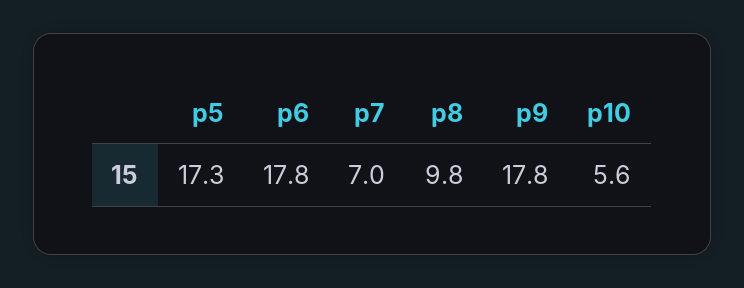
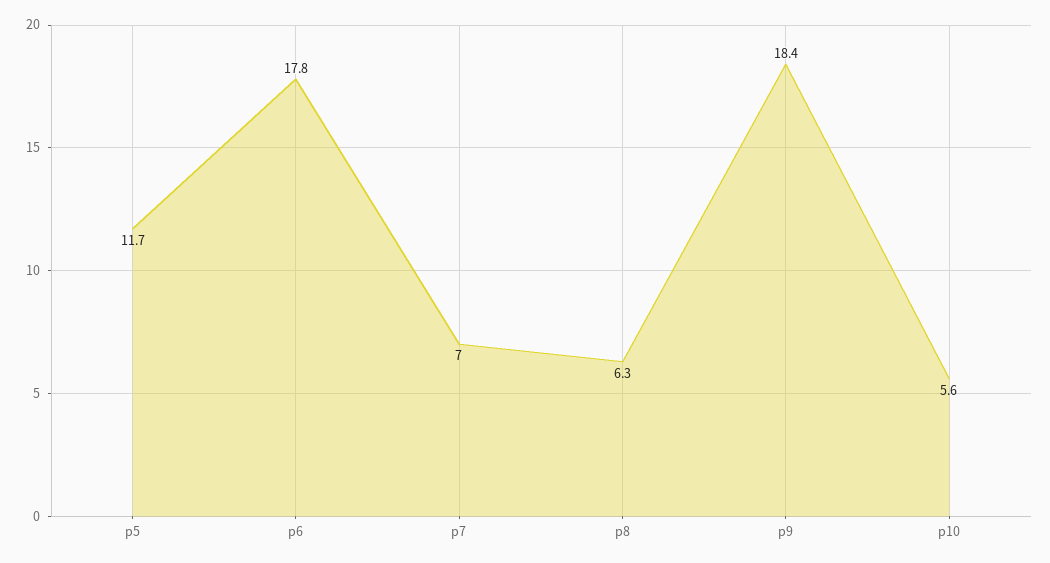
  {
-   "p5": 17.3,
+   "p5": 11.7,
    "p6": 17.8,
    "p7": 7,
-   "p8": 9.8,
+   "p8": 6.3,
-   "p9": 17.8,
+   "p9": 18.4,
    "p10": 5.6
  }

